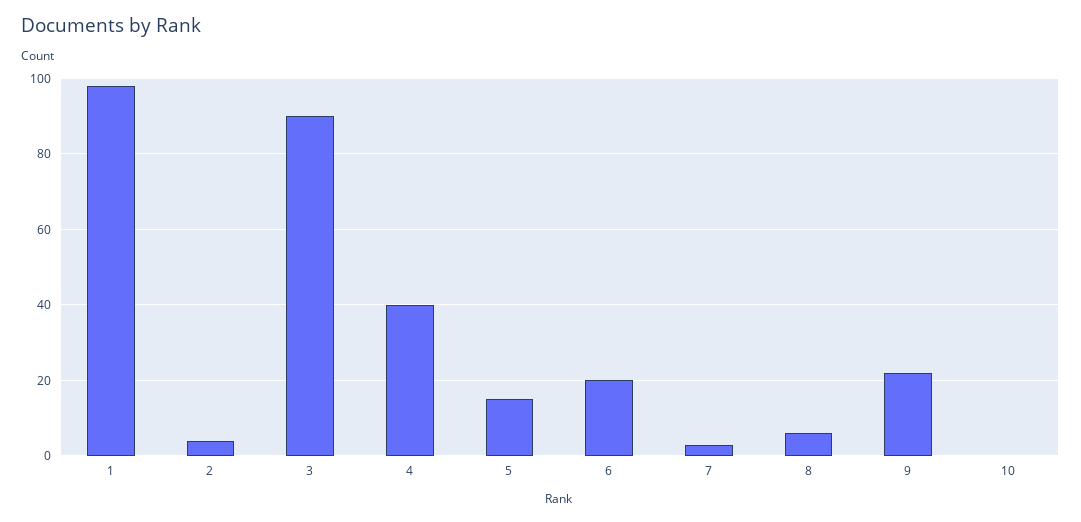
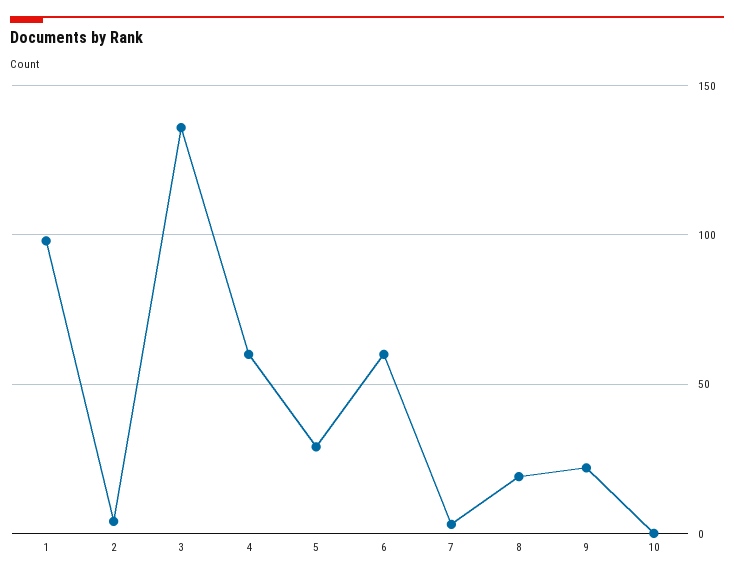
  {
    "1": 100,
    "2": 5,
-   "3": 90,
+   "3": 135,
-   "4": 40,
+   "4": 60,
-   "5": 15,
+   "5": 30,
-   "6": 20,
+   "6": 60,
    "7": 5,
-   "8": 5,
+   "8": 20,
    "9": 20,
    "10": 0
  }

